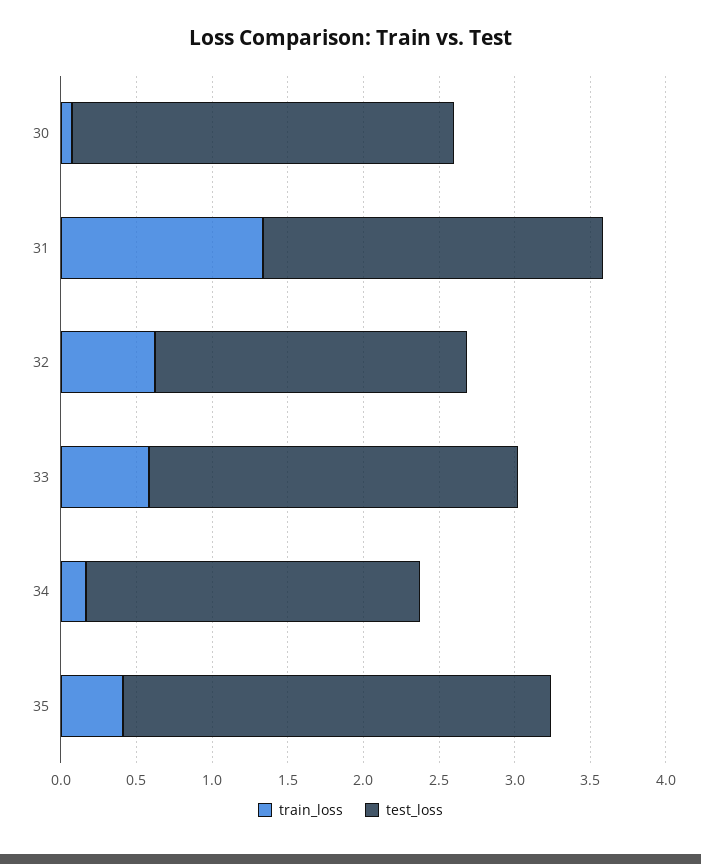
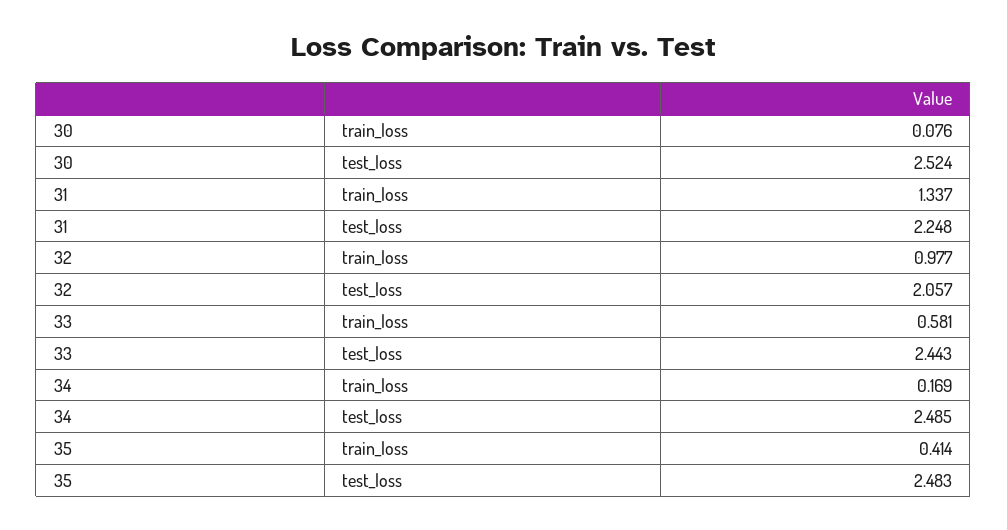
  {
    "train_loss": {
      "30": 0.076,
      "31": 1.337,
-     "32": 0.6,
+     "32": 0.977,
      "33": 0.581,
      "34": 0.169,
      "35": 0.414
    },
    "test_loss": {
      "30": 2.524,
      "31": 2.248,
      "32": 2.057,
      "33": 2.443,
-     "34": 2.2,
+     "34": 2.485,
-     "35": 2.8
+     "35": 2.483
    }
  }

